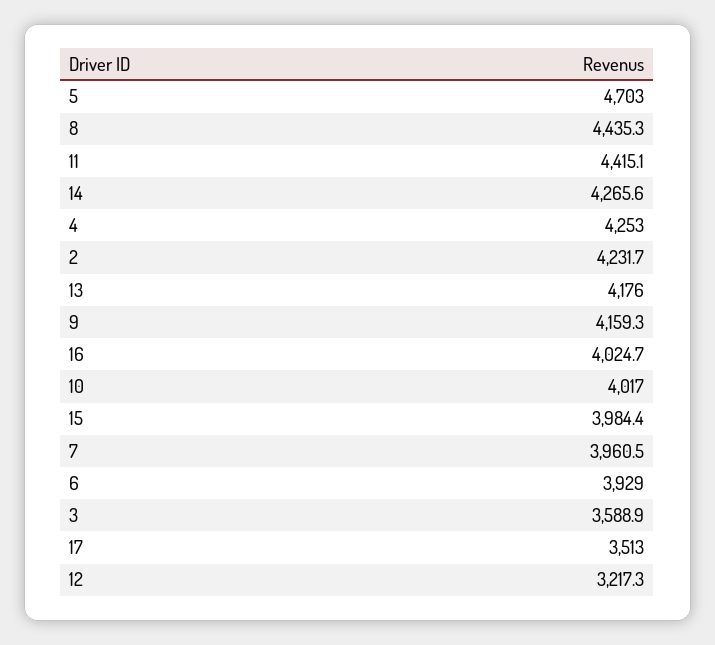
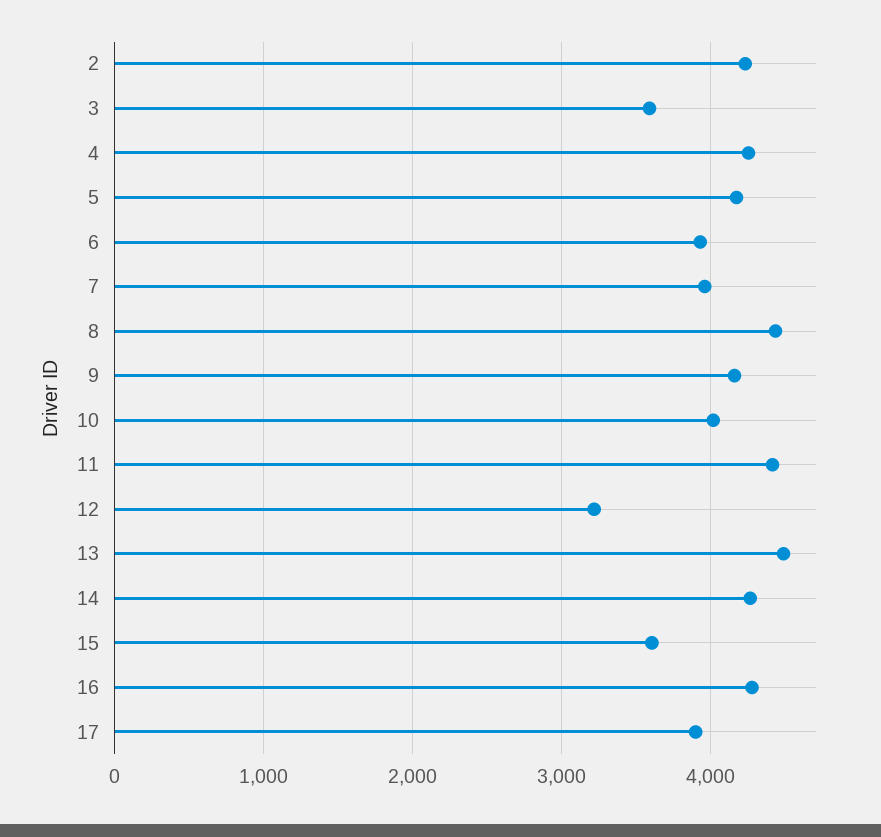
  {
-   "5": 4703,
+   "5": 4200,
    "8": 4435.3,
    "11": 4415.1,
    "14": 4265.6,
    "4": 4253,
    "2": 4231.7,
-   "13": 4176,
+   "13": 4500,
    "9": 4159.3,
-   "16": 4024.7,
+   "16": 4300,
    "10": 4017,
-   "15": 3984.4,
+   "15": 3600,
    "7": 3960.5,
    "6": 3929,
    "3": 3588.9,
-   "17": 3513,
+   "17": 3900,
    "12": 3217.3
  }

